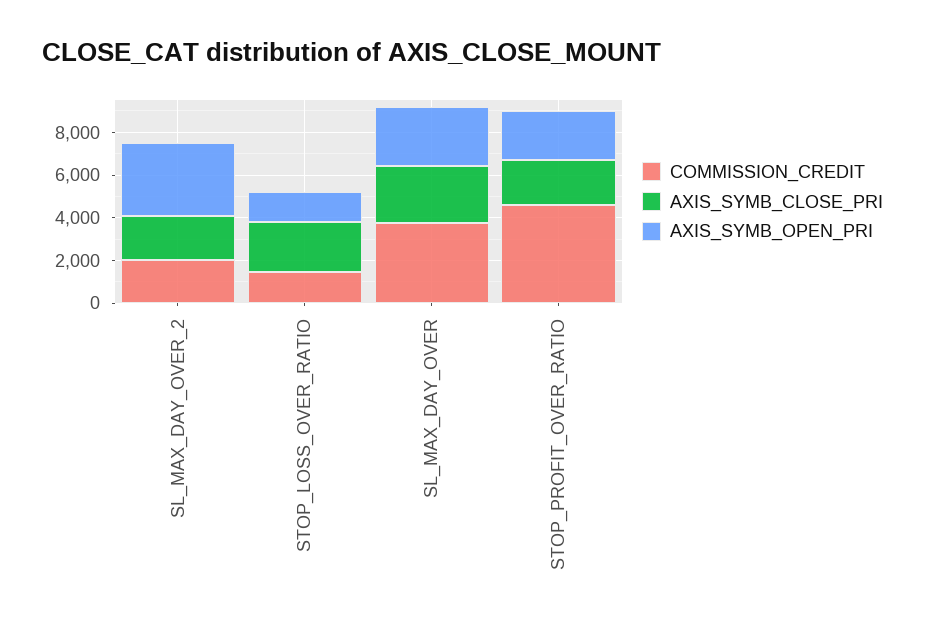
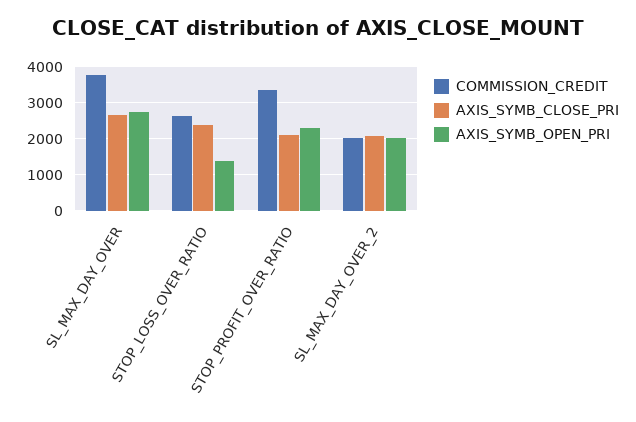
  {
    "COMMISSION_CREDIT": {
      "SL_MAX_DAY_OVER_2": 2000,
-     "STOP_LOSS_OVER_RATIO": 1500,
+     "STOP_LOSS_OVER_RATIO": 2600,
      "SL_MAX_DAY_OVER": 3800,
-     "STOP_PROFIT_OVER_RATIO": 4500
+     "STOP_PROFIT_OVER_RATIO": 3400
    },
    "AXIS_SYMB_CLOSE_PRI": {
      "SL_MAX_DAY_OVER_2": 2000,
      "STOP_LOSS_OVER_RATIO": 2400,
      "SL_MAX_DAY_OVER": 2600,
      "STOP_PROFIT_OVER_RATIO": 2000
    },
    "AXIS_SYMB_OPEN_PRI": {
-     "SL_MAX_DAY_OVER_2": 3500,
+     "SL_MAX_DAY_OVER_2": 2000,
      "STOP_LOSS_OVER_RATIO": 1400,
      "SL_MAX_DAY_OVER": 2800,
      "STOP_PROFIT_OVER_RATIO": 2400
    }
  }

